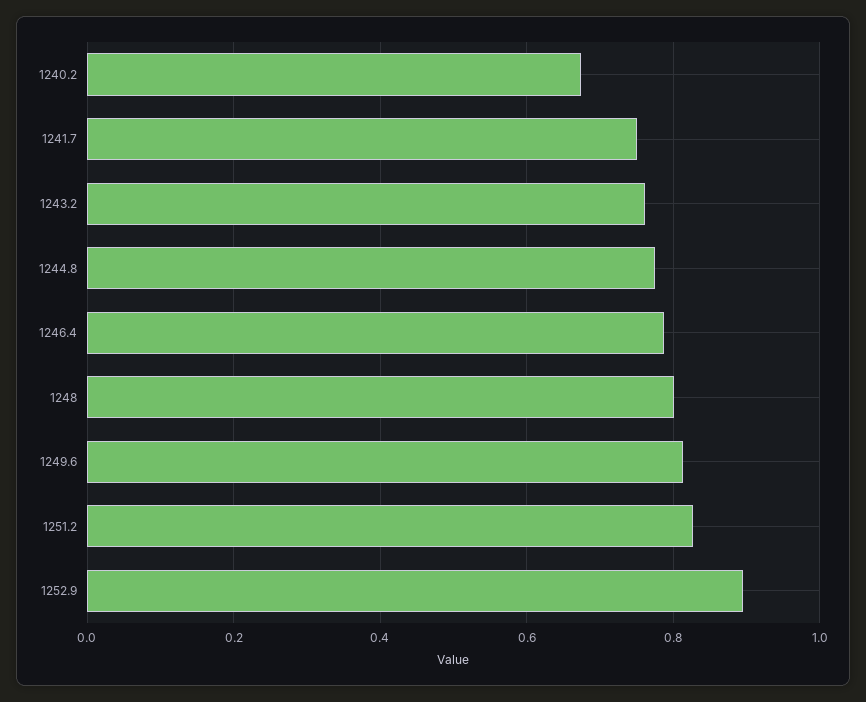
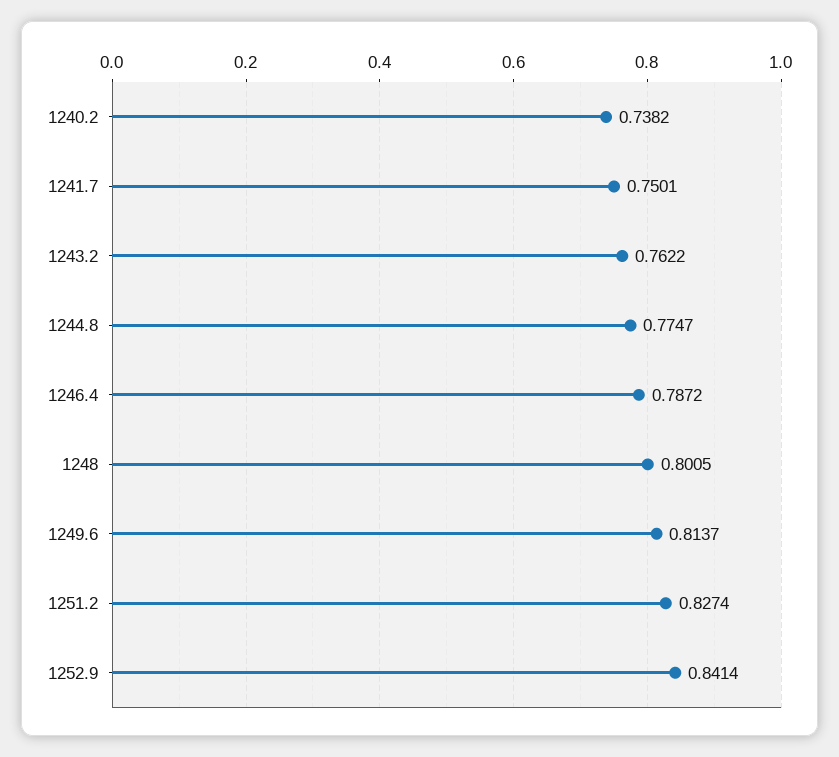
  {
-   "1240.2": 0.68,
+   "1240.2": 0.7382,
    "1241.7": 0.7501,
    "1243.2": 0.7622,
    "1244.8": 0.7747,
    "1246.4": 0.7872,
    "1248": 0.8005,
    "1249.6": 0.8137,
    "1251.2": 0.8274,
-   "1252.9": 0.9
+   "1252.9": 0.8414
  }

